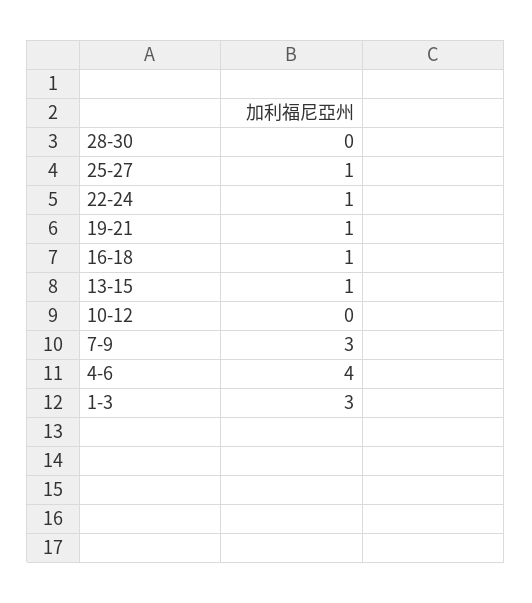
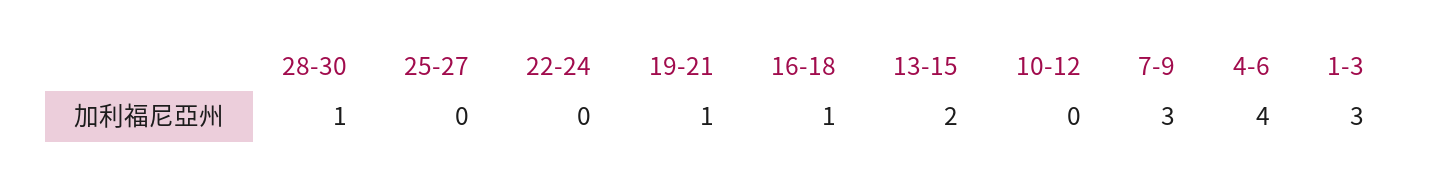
  {
-   "28-30": 0,
+   "28-30": 1,
-   "25-27": 1,
+   "25-27": 0,
-   "22-24": 1,
+   "22-24": 0,
    "19-21": 1,
    "16-18": 1,
-   "13-15": 1,
+   "13-15": 2,
    "10-12": 0,
    "7-9": 3,
    "4-6": 4,
    "1-3": 3
  }

